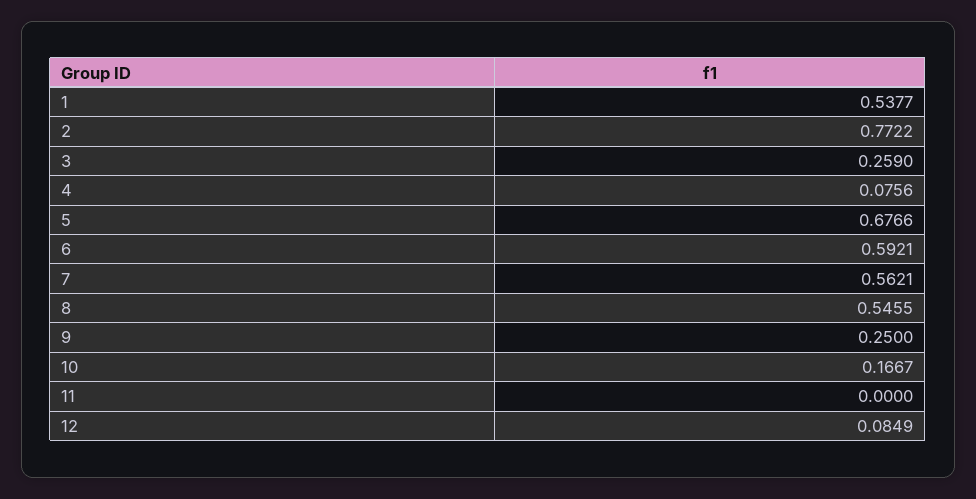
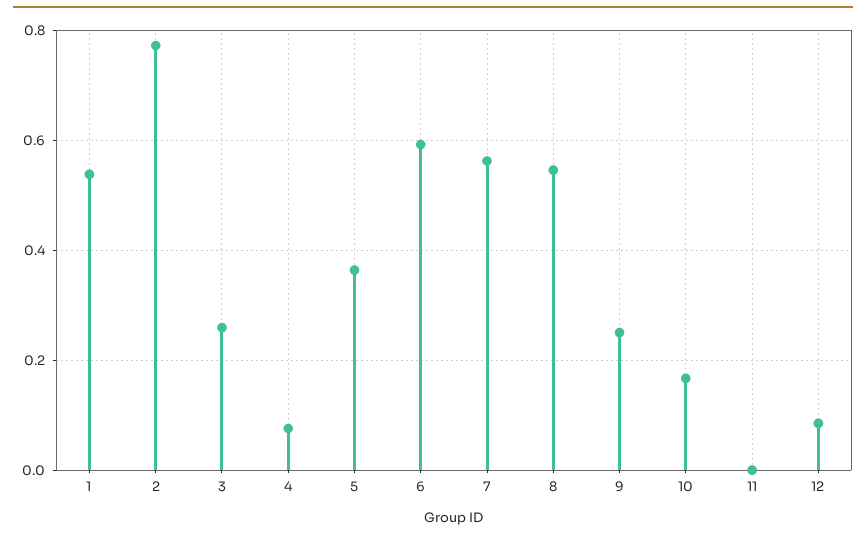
  {
    "1": 0.5377,
    "2": 0.7722,
    "3": 0.259,
    "4": 0.0756,
-   "5": 0.6766,
+   "5": 0.36,
    "6": 0.5921,
    "7": 0.5621,
    "8": 0.5455,
    "9": 0.25,
    "10": 0.1667,
    "11": 0,
    "12": 0.0849
  }

